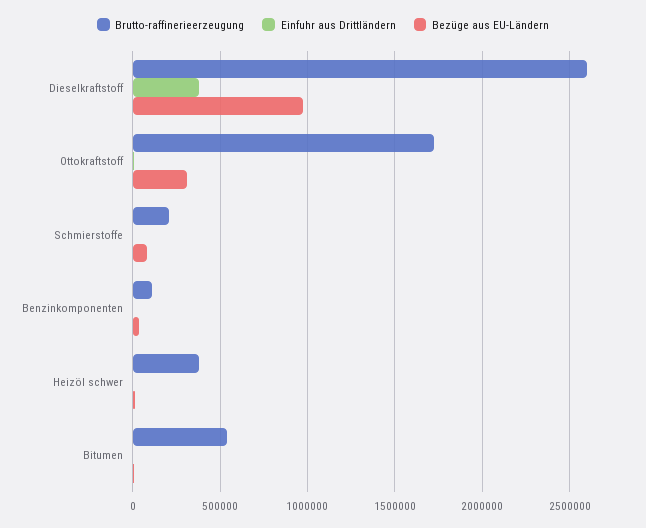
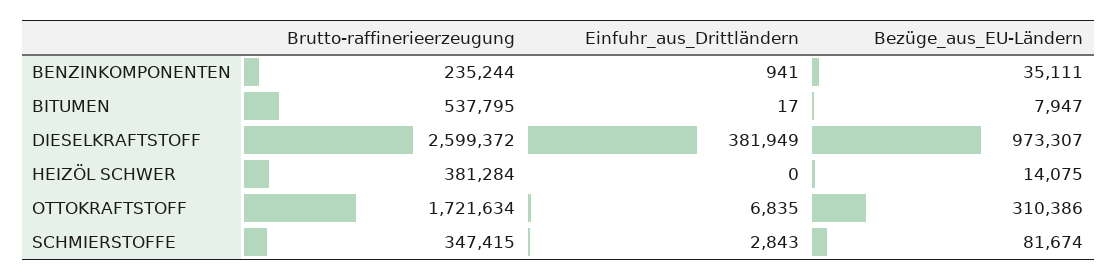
  {
    "Brutto-raffinerieerzeugung": {
      "Dieselkraftstoff": 2599372,
      "Ottokraftstoff": 1721634,
-     "Schmierstoffe": 200000,
+     "Schmierstoffe": 347415,
-     "Benzinkomponenten": 100000,
+     "Benzinkomponenten": 235244,
      "Heizöl schwer": 381284,
      "Bitumen": 537795
    },
    "Einfuhr aus Drittländern": {
      "Dieselkraftstoff": 381949,
      "Ottokraftstoff": 6835,
      "Schmierstoffe": 2843,
      "Benzinkomponenten": 941,
      "Heizöl schwer": 0,
      "Bitumen": 17
    },
    "Bezüge aus EU-Ländern": {
      "Dieselkraftstoff": 973307,
      "Ottokraftstoff": 310386,
      "Schmierstoffe": 81674,
      "Benzinkomponenten": 35111,
      "Heizöl schwer": 14075,
      "Bitumen": 7947
    }
  }

